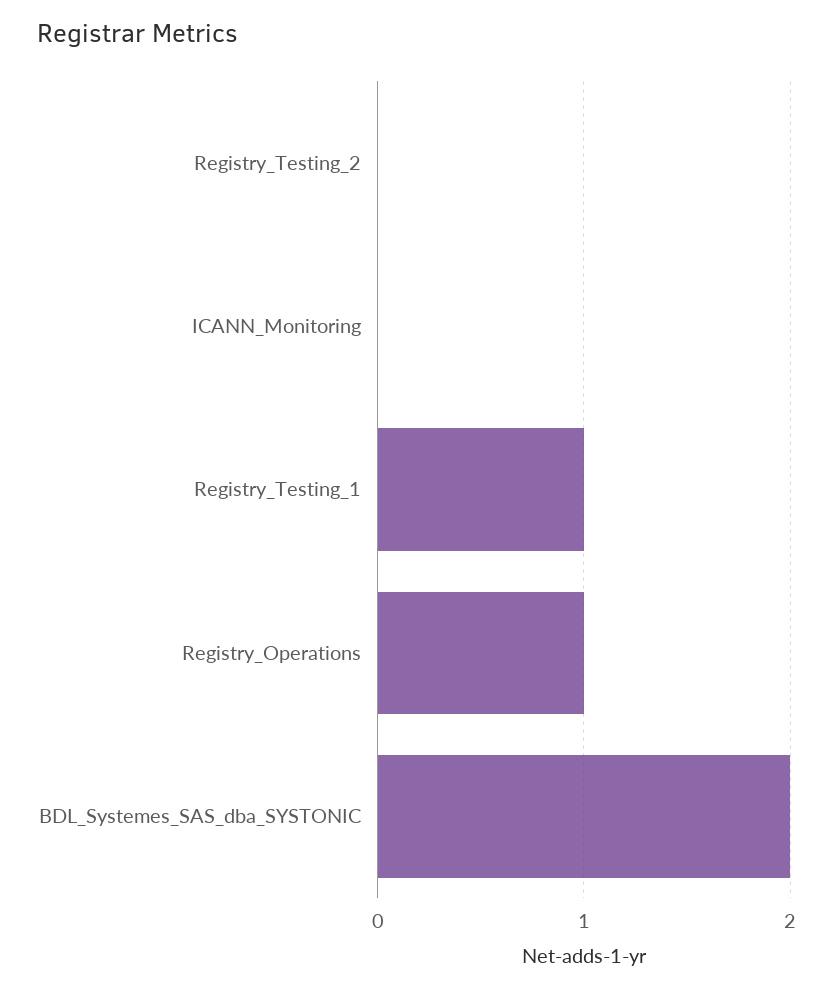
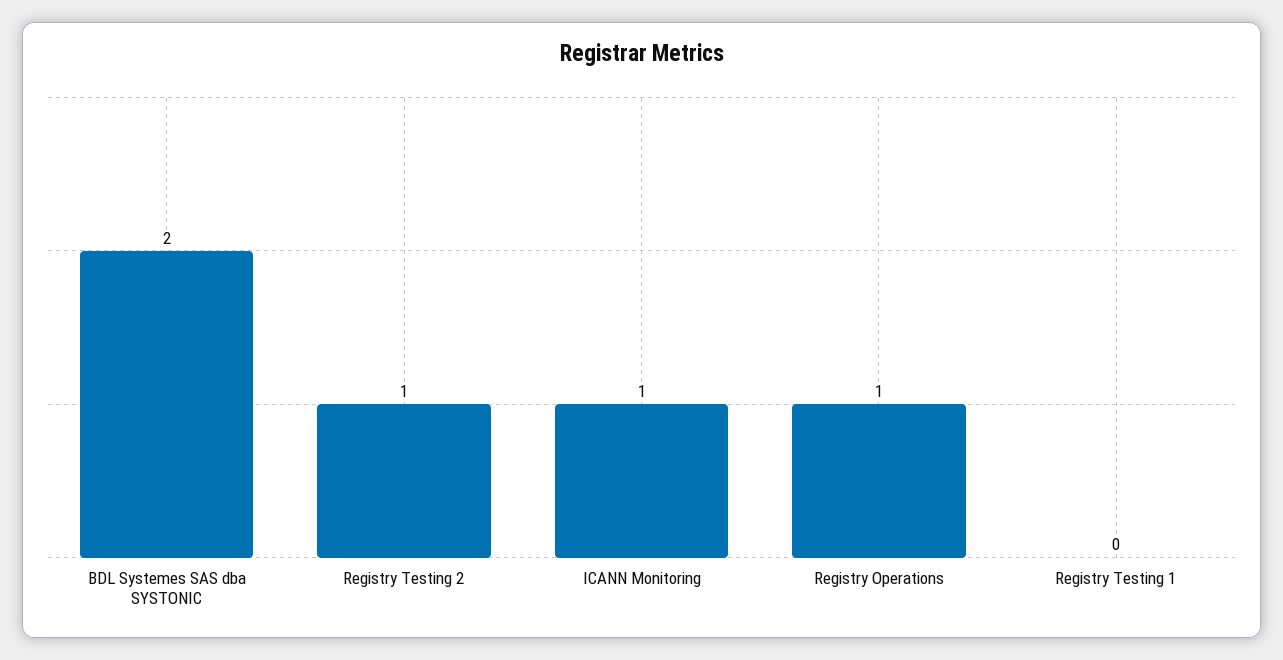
  {
-   "Registry_Testing_2": 0,
+   "Registry_Testing_2": 1,
-   "ICANN_Monitoring": 0,
+   "ICANN_Monitoring": 1,
-   "Registry_Testing_1": 1,
+   "Registry_Testing_1": 0,
    "Registry_Operations": 1,
    "BDL_Systemes_SAS_dba_SYSTONIC": 2
  }

